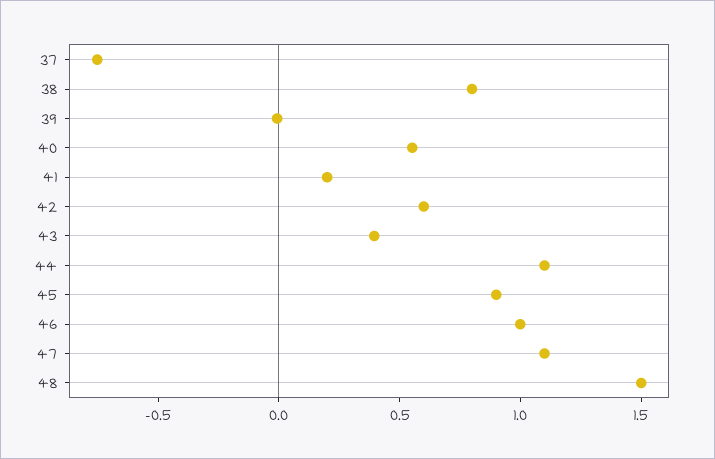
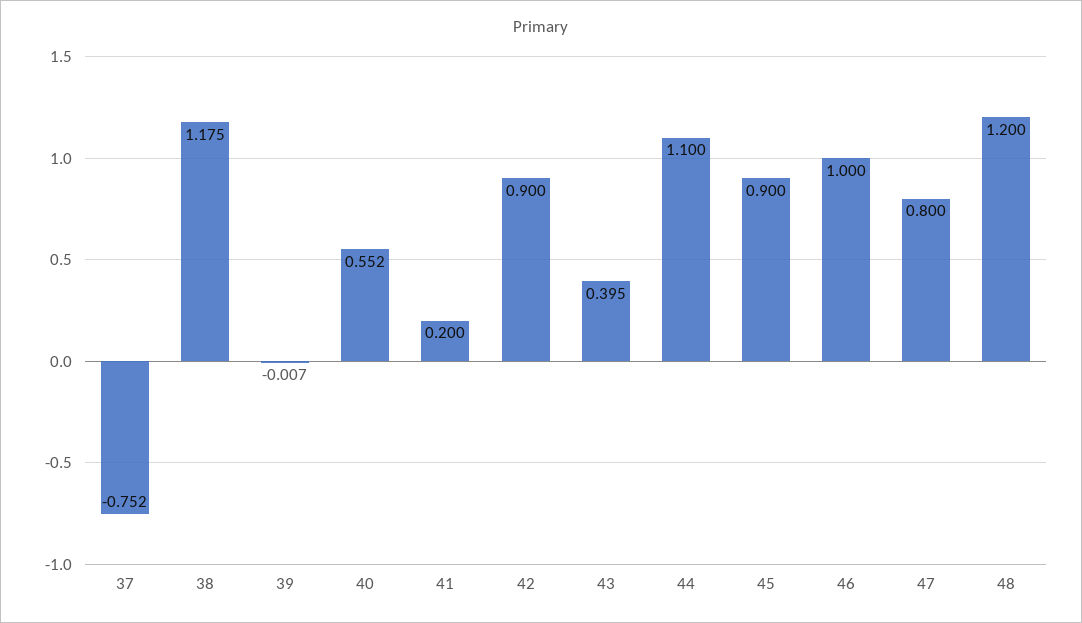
  {
    "37": -0.752,
-   "38": 0.8,
+   "38": 1.175,
    "39": -0.007,
    "40": 0.552,
    "41": 0.2,
-   "42": 0.6,
+   "42": 0.9,
    "43": 0.395,
    "44": 1.1,
    "45": 0.9,
    "46": 1,
-   "47": 1.1,
+   "47": 0.8,
-   "48": 1.5
+   "48": 1.2
  }

